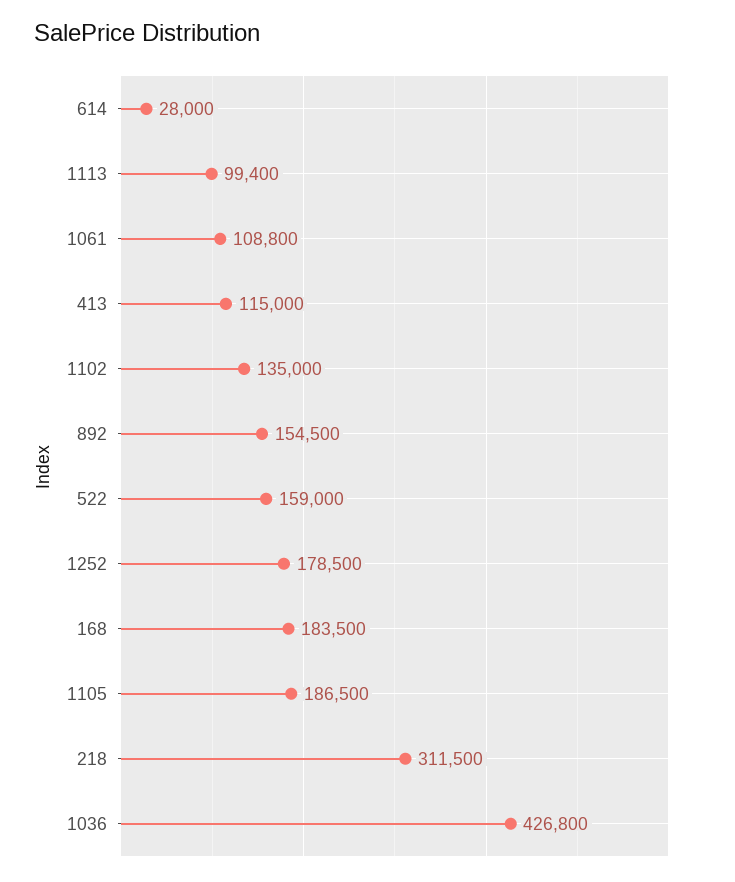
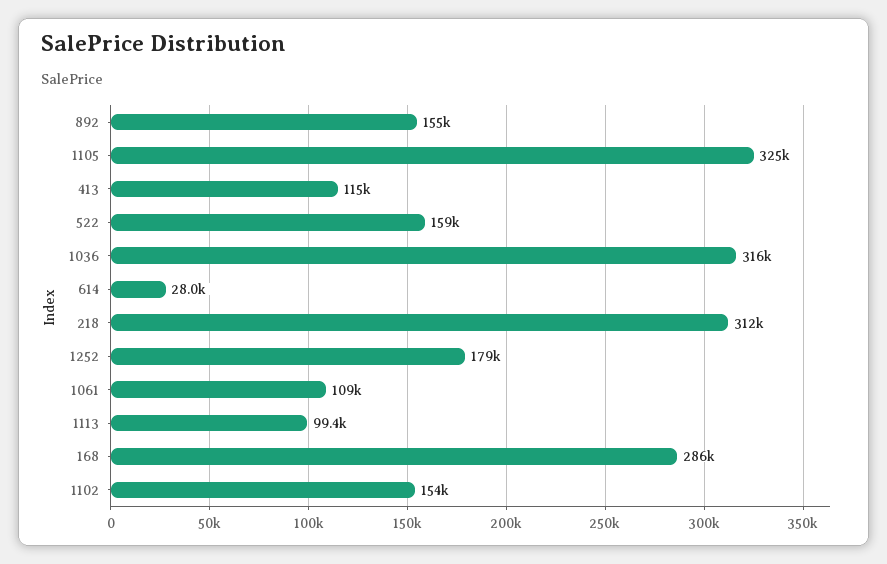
  {
    "614": 28000,
    "1113": 99400,
    "1061": 108800,
    "413": 115000,
-   "1102": 135000,
+   "1102": 154000,
    "892": 154500,
    "522": 159000,
    "1252": 178500,
-   "168": 183500,
+   "168": 286000,
-   "1105": 186500,
+   "1105": 325000,
    "218": 311500,
-   "1036": 426800
+   "1036": 316000
  }

